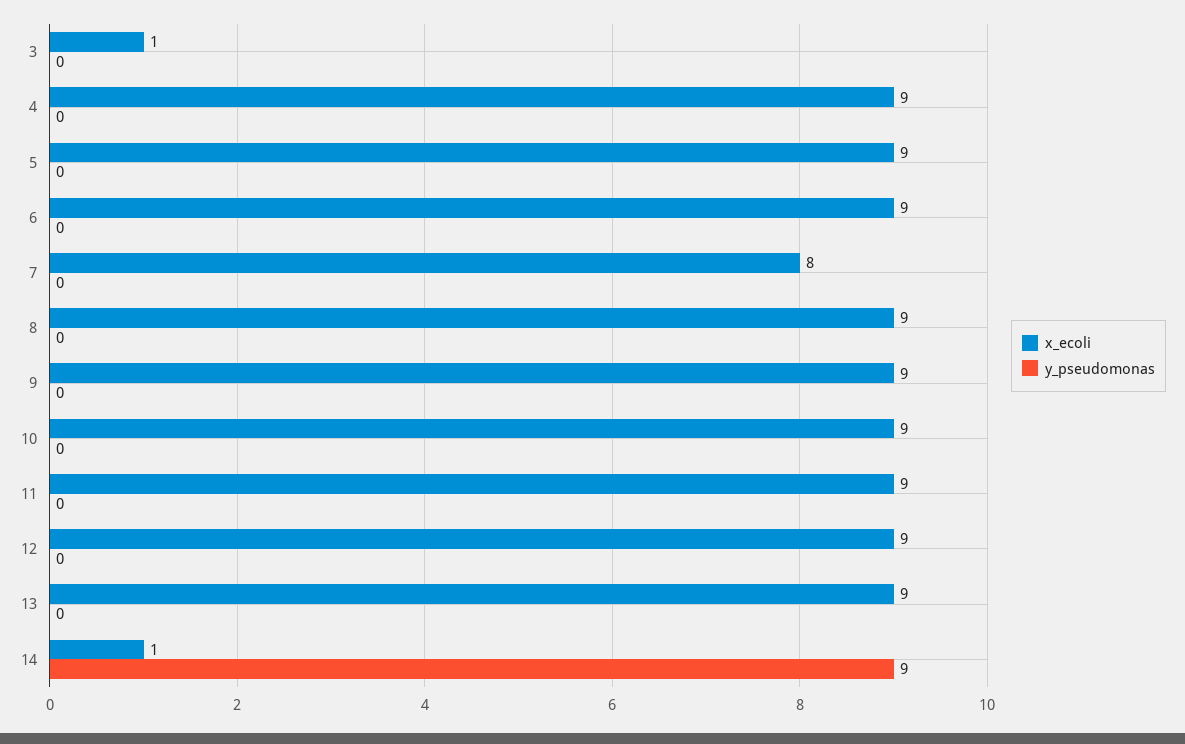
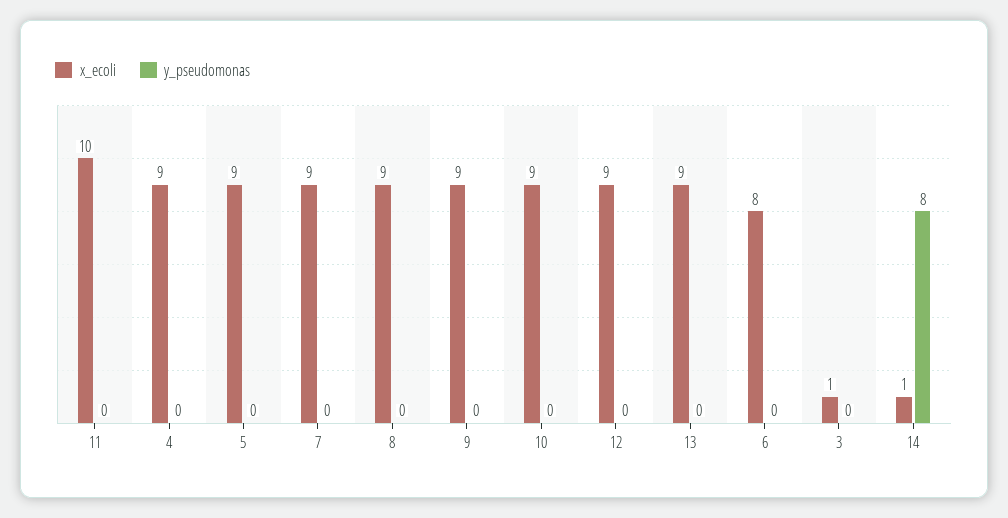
  {
    "x_ecoli": {
      "3": 1,
      "4": 9,
      "5": 9,
-     "6": 9,
+     "6": 8,
-     "7": 8,
+     "7": 9,
      "8": 9,
      "9": 9,
      "10": 9,
-     "11": 9,
+     "11": 10,
      "12": 9,
      "13": 9,
      "14": 1
    },
    "y_pseudomonas": {
      "3": 0,
      "4": 0,
      "5": 0,
      "6": 0,
      "7": 0,
      "8": 0,
      "9": 0,
      "10": 0,
      "11": 0,
      "12": 0,
      "13": 0,
-     "14": 9
+     "14": 8
    }
  }

